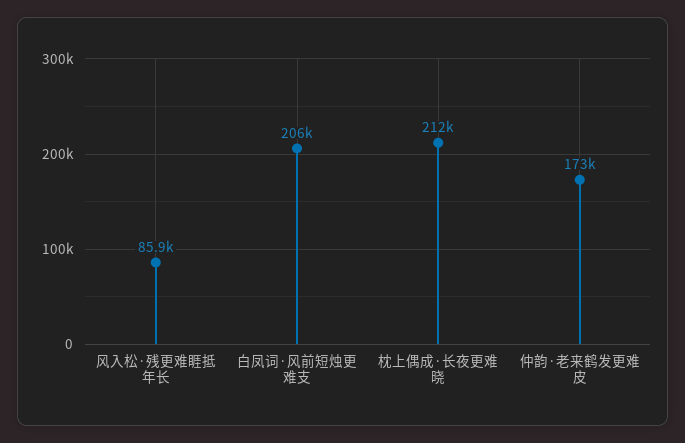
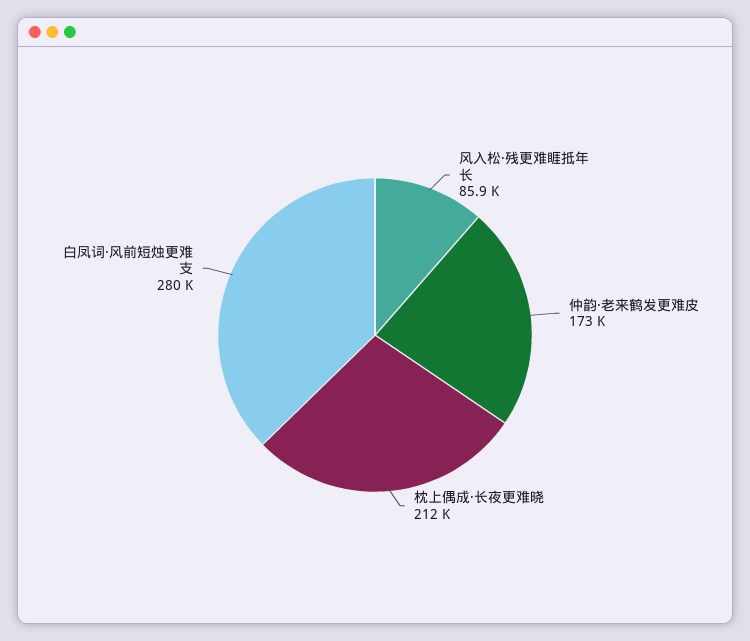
  {
    "风入松·残更难睚抵年长": 85900,
-   "白凤词·风前短烛更难支": 206000,
+   "白凤词·风前短烛更难支": 280000,
    "枕上偶成·长夜更难晓": 212000,
    "仲韵·老来鹤发更难皮": 173000
  }

